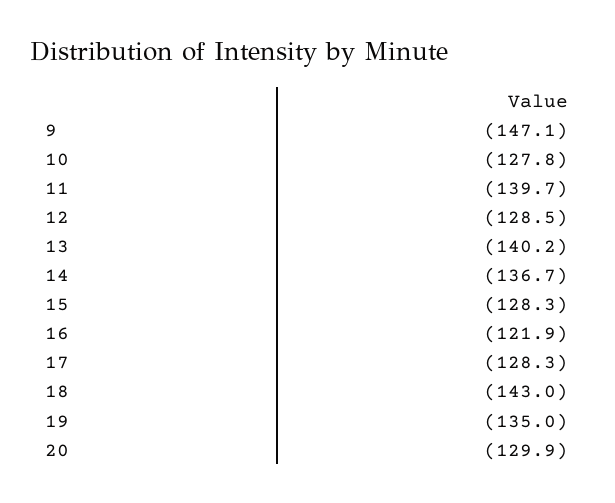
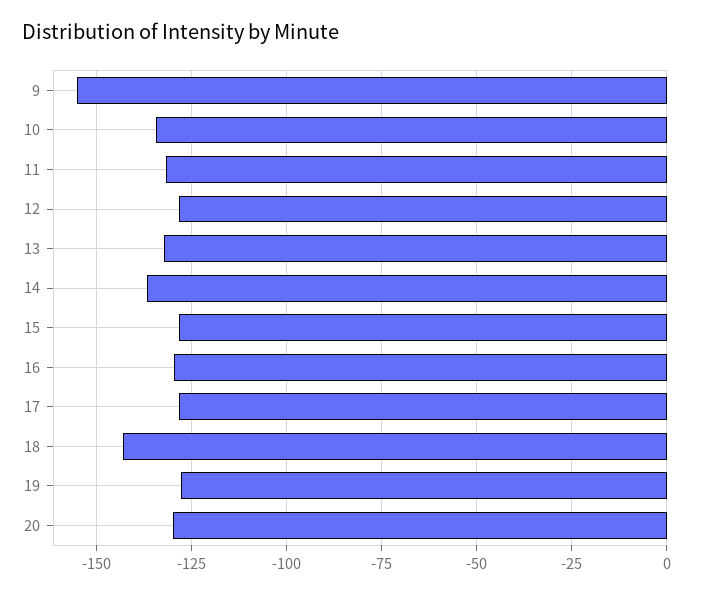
  {
-   "9": -147.1,
+   "9": -155,
-   "10": -127.8,
+   "10": -135,
-   "11": -139.7,
+   "11": -132.5,
    "12": -128.5,
-   "13": -140.2,
+   "13": -132.5,
    "14": -136.7,
    "15": -128.3,
-   "16": -121.9,
+   "16": -130,
    "17": -128.3,
    "18": -143,
-   "19": -135,
+   "19": -127.5,
    "20": -129.9
  }

